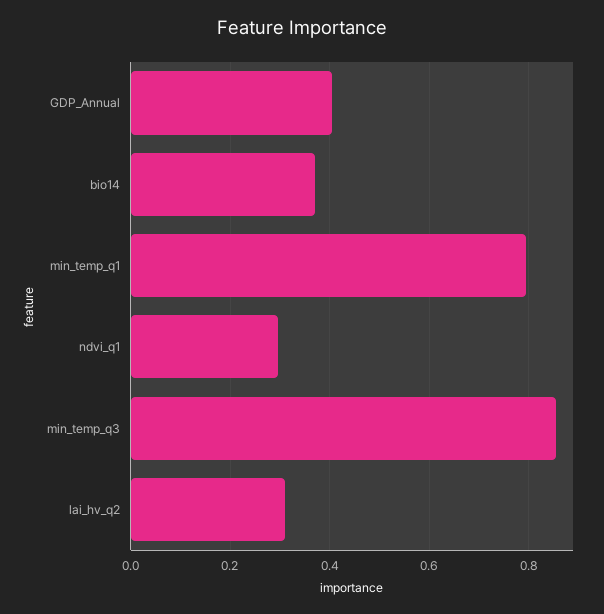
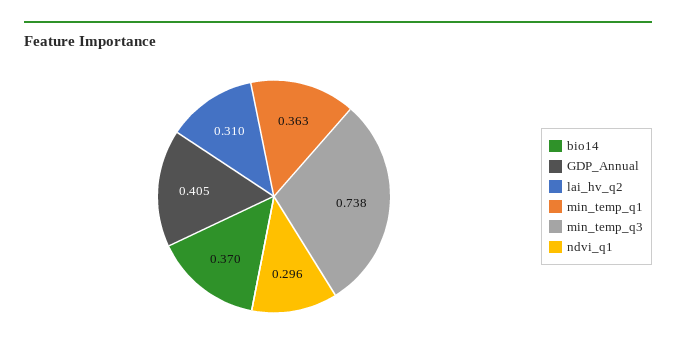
  {
    "GDP_Annual": 0.405,
    "bio14": 0.37,
-   "min_temp_q1": 0.8,
+   "min_temp_q1": 0.363,
    "ndvi_q1": 0.296,
-   "min_temp_q3": 0.86,
+   "min_temp_q3": 0.738,
    "lai_hv_q2": 0.31
  }

